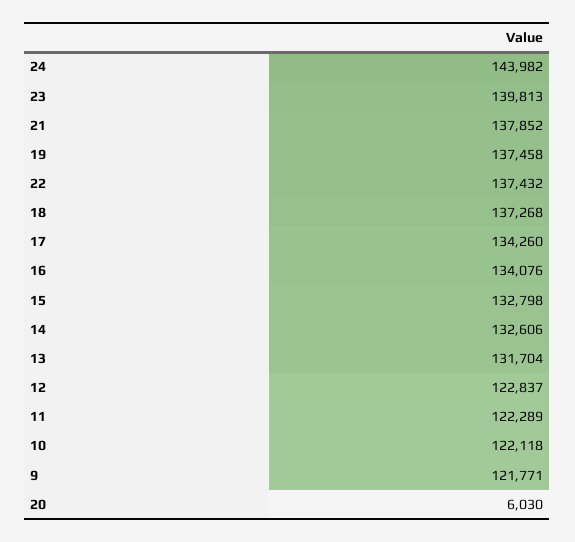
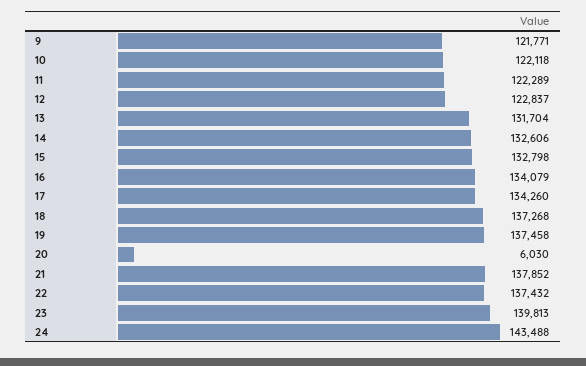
  {
-   "24": 143982,
+   "24": 143488,
    "23": 139813,
    "21": 137852,
    "19": 137458,
    "22": 137432,
    "18": 137268,
    "17": 134260,
-   "16": 134076,
+   "16": 134079,
    "15": 132798,
    "14": 132606,
    "13": 131704,
    "12": 122837,
    "11": 122289,
    "10": 122118,
    "9": 121771,
    "20": 6030
  }

